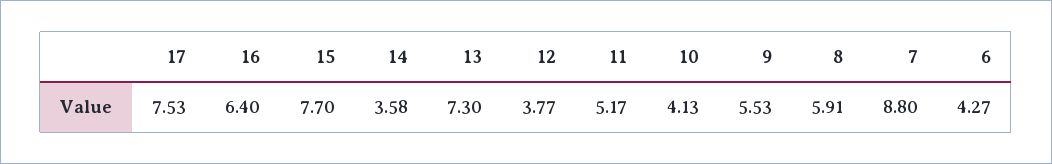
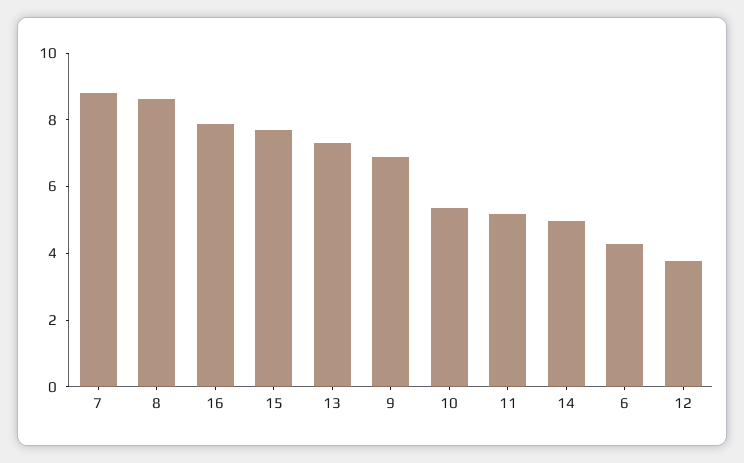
  {
-   "17": 7.53,
-   "16": 6.4,
+   "16": 8,
    "15": 7.7,
-   "14": 3.58,
+   "14": 5,
    "13": 7.3,
    "12": 3.77,
    "11": 5.17,
-   "10": 4.13,
+   "10": 5.5,
-   "9": 5.53,
+   "9": 7,
-   "8": 5.91,
+   "8": 8.5,
    "7": 8.8,
    "6": 4.27
  }

